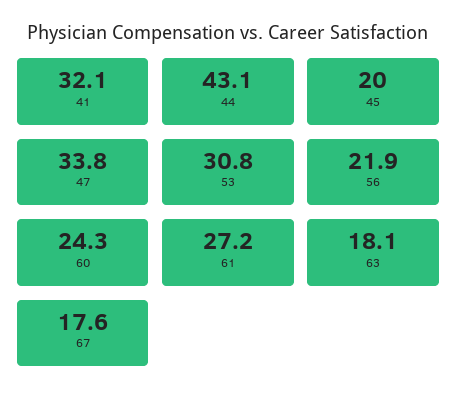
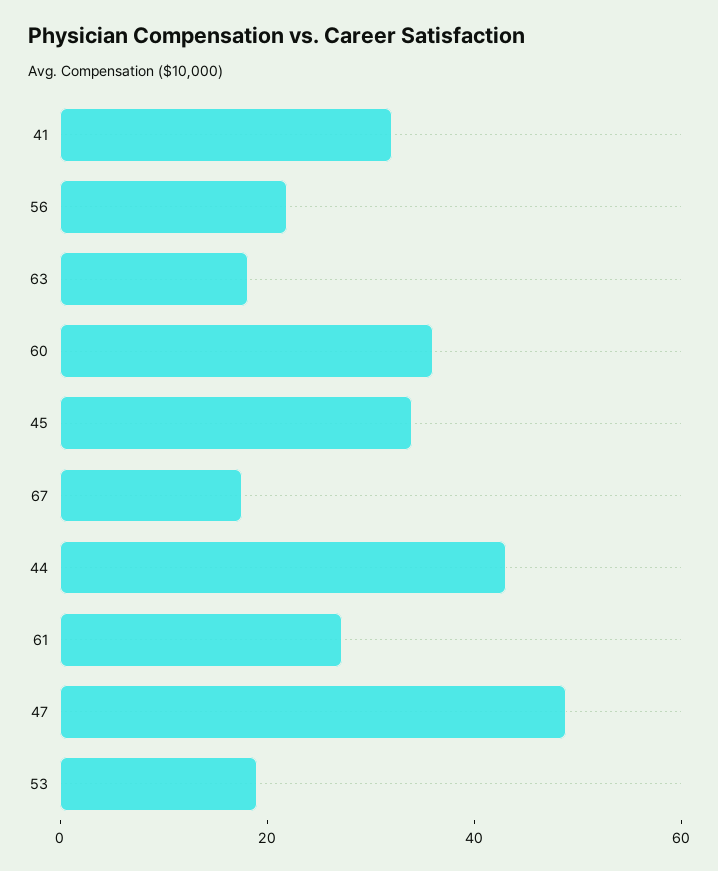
  {
    "41": 32.1,
    "44": 43.1,
-   "45": 20,
+   "45": 35,
-   "47": 33.8,
+   "47": 50,
-   "53": 30.8,
+   "53": 20,
    "56": 21.9,
-   "60": 24.3,
+   "60": 35,
    "61": 27.2,
    "63": 18.1,
    "67": 17.6
  }

